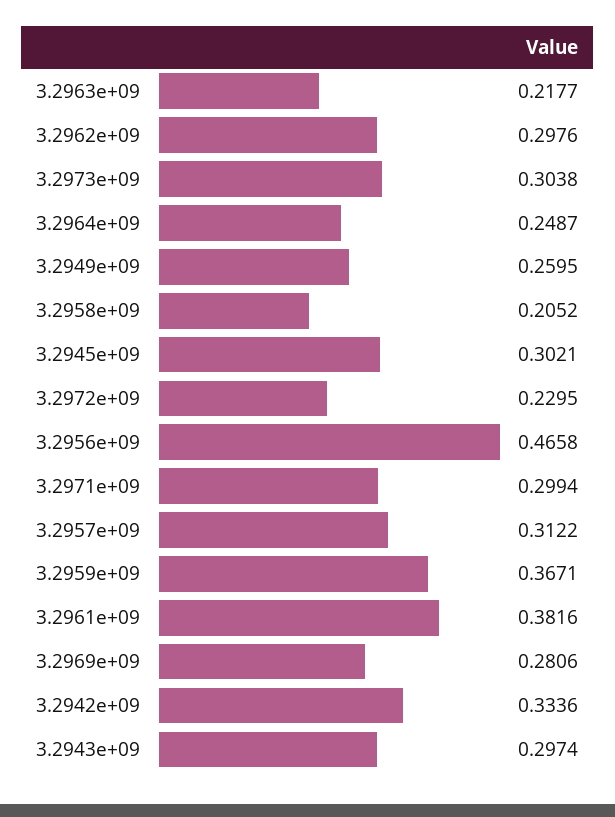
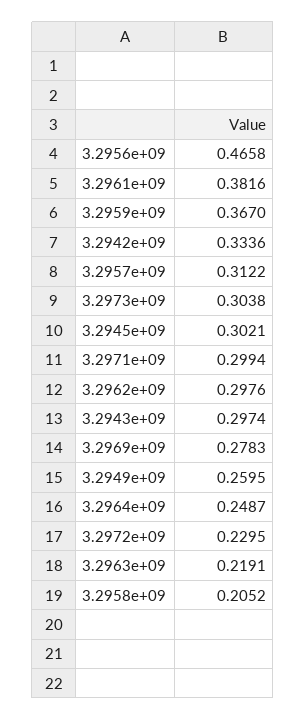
  {
-   "3.2963e+09": 0.2177,
+   "3.2963e+09": 0.2191,
    "3.2962e+09": 0.2976,
    "3.2973e+09": 0.3038,
    "3.2964e+09": 0.2487,
    "3.2949e+09": 0.2595,
    "3.2958e+09": 0.2052,
    "3.2945e+09": 0.3021,
    "3.2972e+09": 0.2295,
    "3.2956e+09": 0.4658,
    "3.2971e+09": 0.2994,
    "3.2957e+09": 0.3122,
-   "3.2959e+09": 0.3671,
+   "3.2959e+09": 0.367,
    "3.2961e+09": 0.3816,
-   "3.2969e+09": 0.2806,
+   "3.2969e+09": 0.2783,
    "3.2942e+09": 0.3336,
    "3.2943e+09": 0.2974
  }

